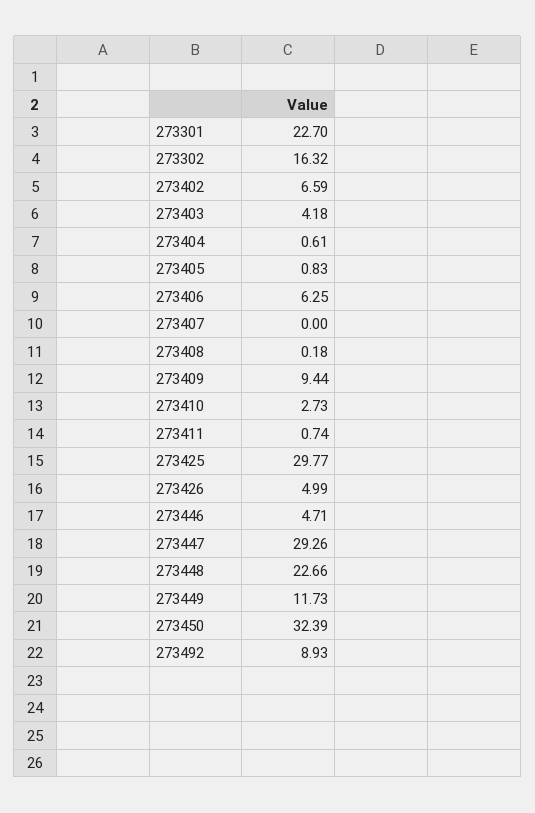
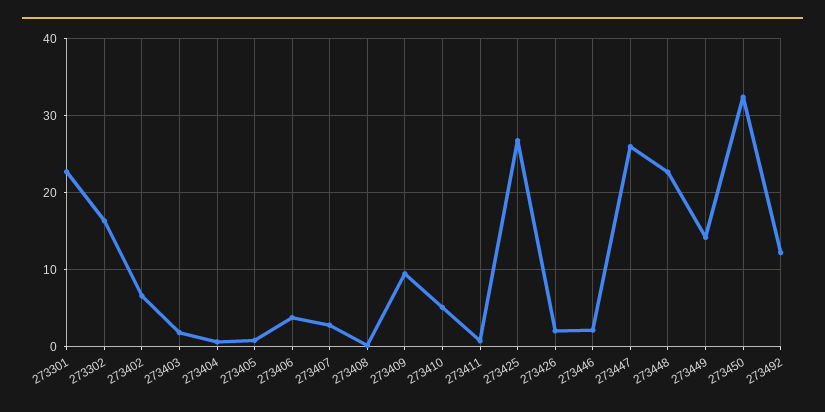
  {
    "273301": 22.7,
    "273302": 16.32,
    "273402": 6.59,
-   "273403": 4.18,
+   "273403": 2,
    "273404": 0.61,
    "273405": 0.83,
-   "273406": 6.25,
+   "273406": 4,
-   "273407": 0,
+   "273407": 3,
    "273408": 0.18,
    "273409": 9.44,
-   "273410": 2.73,
+   "273410": 5,
    "273411": 0.74,
-   "273425": 29.77,
+   "273425": 27,
-   "273426": 4.99,
+   "273426": 2,
-   "273446": 4.71,
+   "273446": 2,
-   "273447": 29.26,
+   "273447": 26,
    "273448": 22.66,
-   "273449": 11.73,
+   "273449": 14,
    "273450": 32.39,
-   "273492": 8.93
+   "273492": 12
  }

